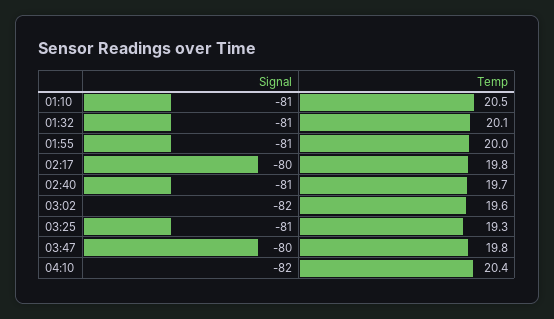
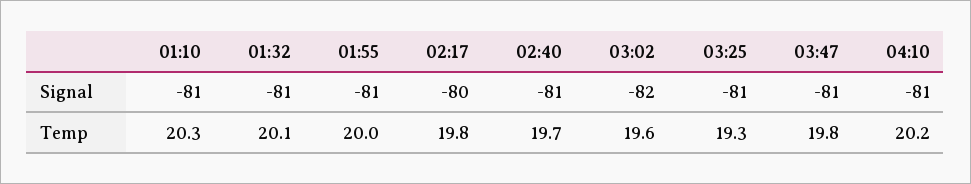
  {
    "Signal": {
      "01:10": -81,
      "01:32": -81,
      "01:55": -81,
      "02:17": -80,
      "02:40": -81,
      "03:02": -82,
      "03:25": -81,
-     "03:47": -80,
+     "03:47": -81,
-     "04:10": -82
+     "04:10": -81
    },
    "Temp": {
-     "01:10": 20.5,
+     "01:10": 20.3,
      "01:32": 20.1,
      "01:55": 20,
      "02:17": 19.8,
      "02:40": 19.7,
      "03:02": 19.6,
      "03:25": 19.3,
      "03:47": 19.8,
-     "04:10": 20.4
+     "04:10": 20.2
    }
  }

